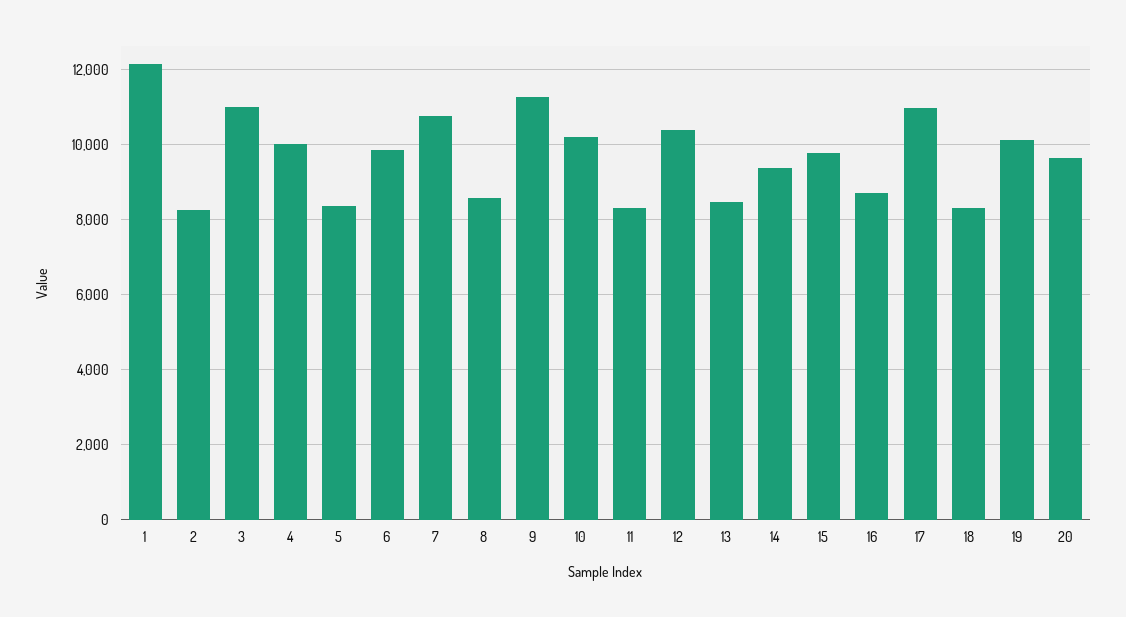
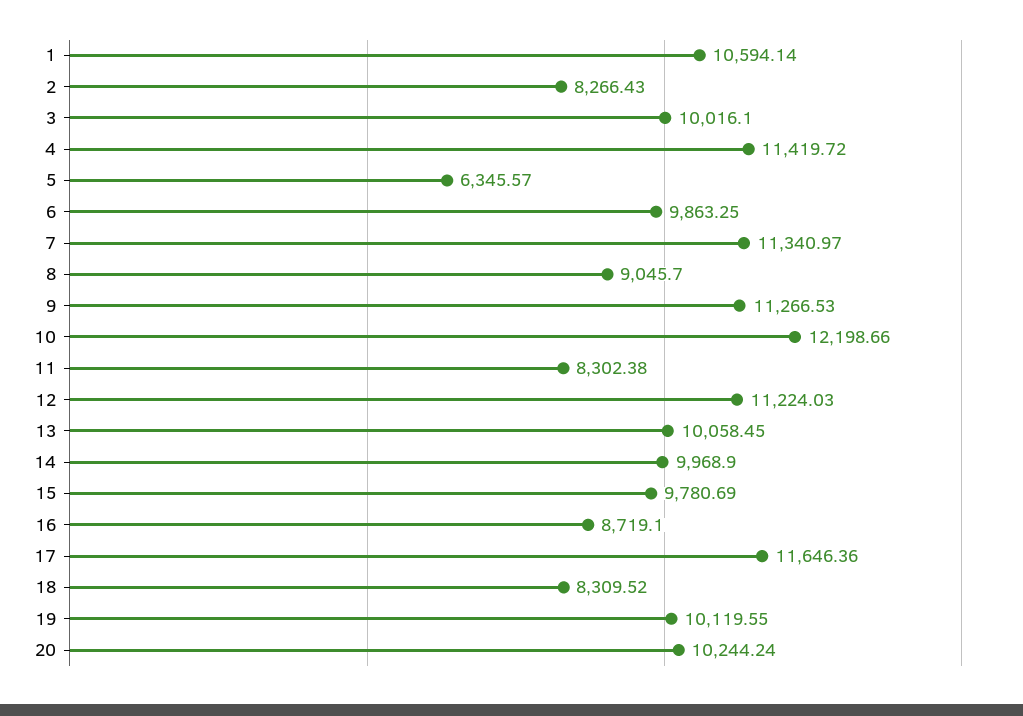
  {
-   "1": 12200,
+   "1": 10594.14,
    "2": 8266.43,
-   "3": 11000,
+   "3": 10016.1,
-   "4": 10000,
+   "4": 11419.72,
-   "5": 8400,
+   "5": 6345.57,
    "6": 9863.25,
-   "7": 10800,
+   "7": 11340.97,
-   "8": 8600,
+   "8": 9045.7,
    "9": 11266.53,
-   "10": 10200,
+   "10": 12198.66,
    "11": 8302.38,
-   "12": 10400,
+   "12": 11224.03,
-   "13": 8400,
+   "13": 10058.45,
-   "14": 9400,
+   "14": 9968.9,
    "15": 9780.69,
    "16": 8719.1,
-   "17": 11000,
+   "17": 11646.36,
    "18": 8309.52,
    "19": 10119.55,
-   "20": 9600
+   "20": 10244.24
  }

